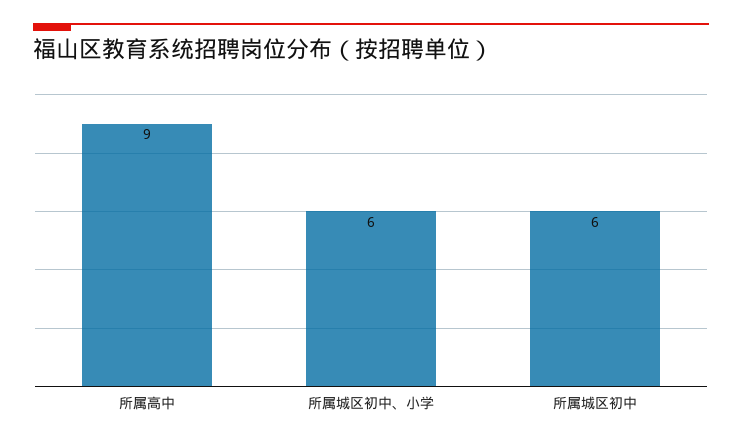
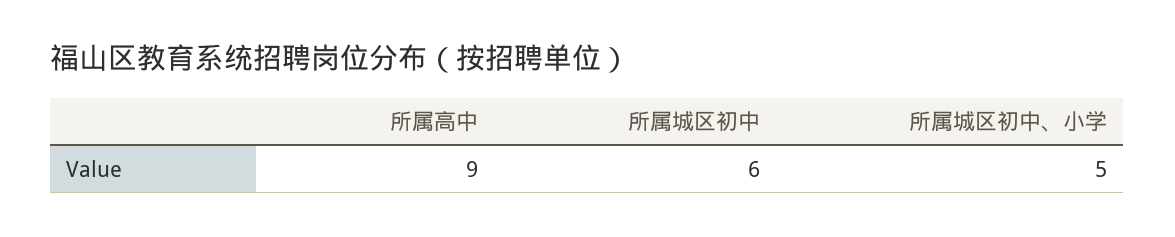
  {
    "所属高中": 9,
-   "所属城区初中、小学": 6,
+   "所属城区初中、小学": 5,
    "所属城区初中": 6
  }

